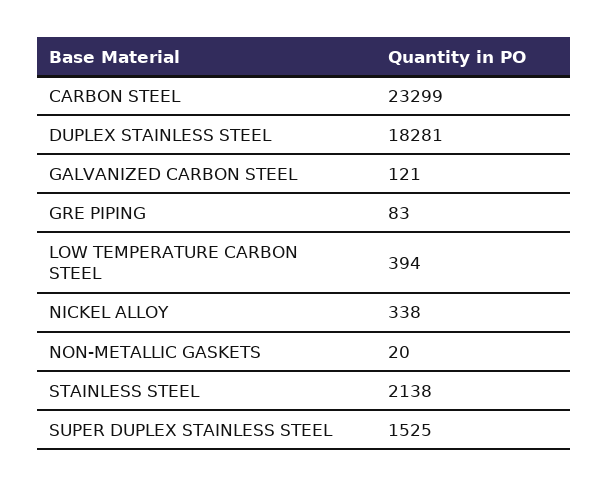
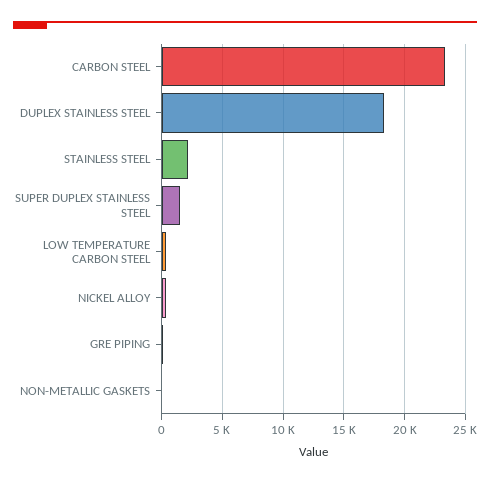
  {
    "CARBON STEEL": 23299,
    "DUPLEX STAINLESS STEEL": 18281,
-   "GALVANIZED CARBON STEEL": 121,
    "GRE PIPING": 83,
    "LOW TEMPERATURE CARBON STEEL": 394,
    "NICKEL ALLOY": 338,
    "NON-METALLIC GASKETS": 20,
    "STAINLESS STEEL": 2138,
    "SUPER DUPLEX STAINLESS STEEL": 1525
  }

